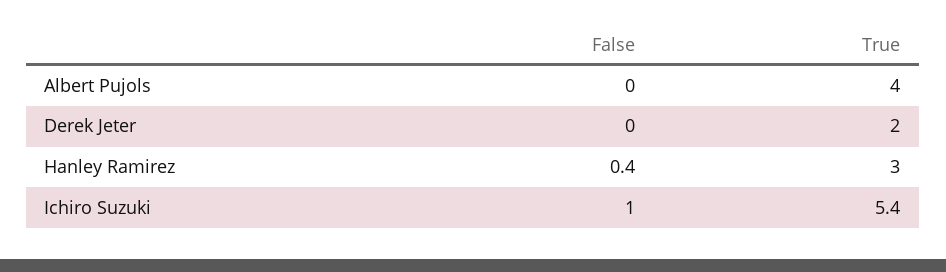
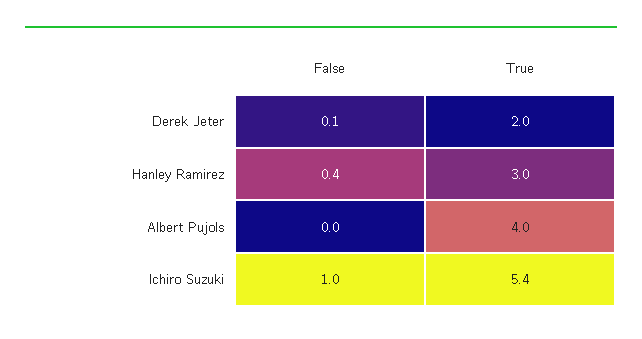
  {
    "False": {
      "Albert Pujols": 0,
-     "Derek Jeter": 0,
+     "Derek Jeter": 0.1,
      "Hanley Ramirez": 0.4,
      "Ichiro Suzuki": 1
    },
    "True": {
      "Albert Pujols": 4,
      "Derek Jeter": 2,
      "Hanley Ramirez": 3,
      "Ichiro Suzuki": 5.4
    }
  }

